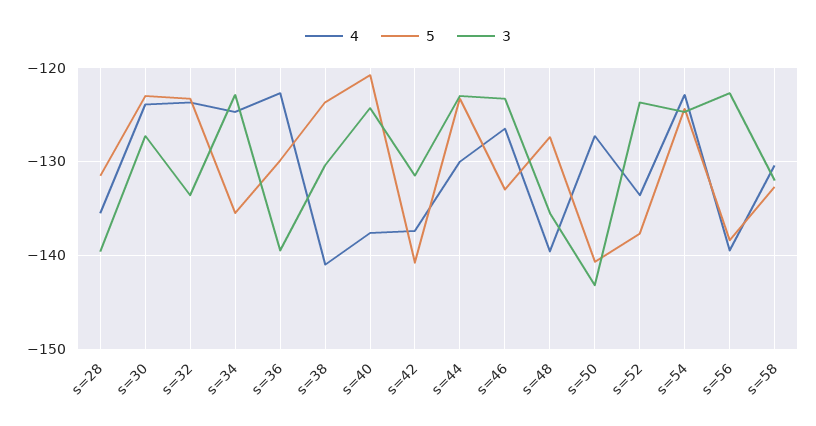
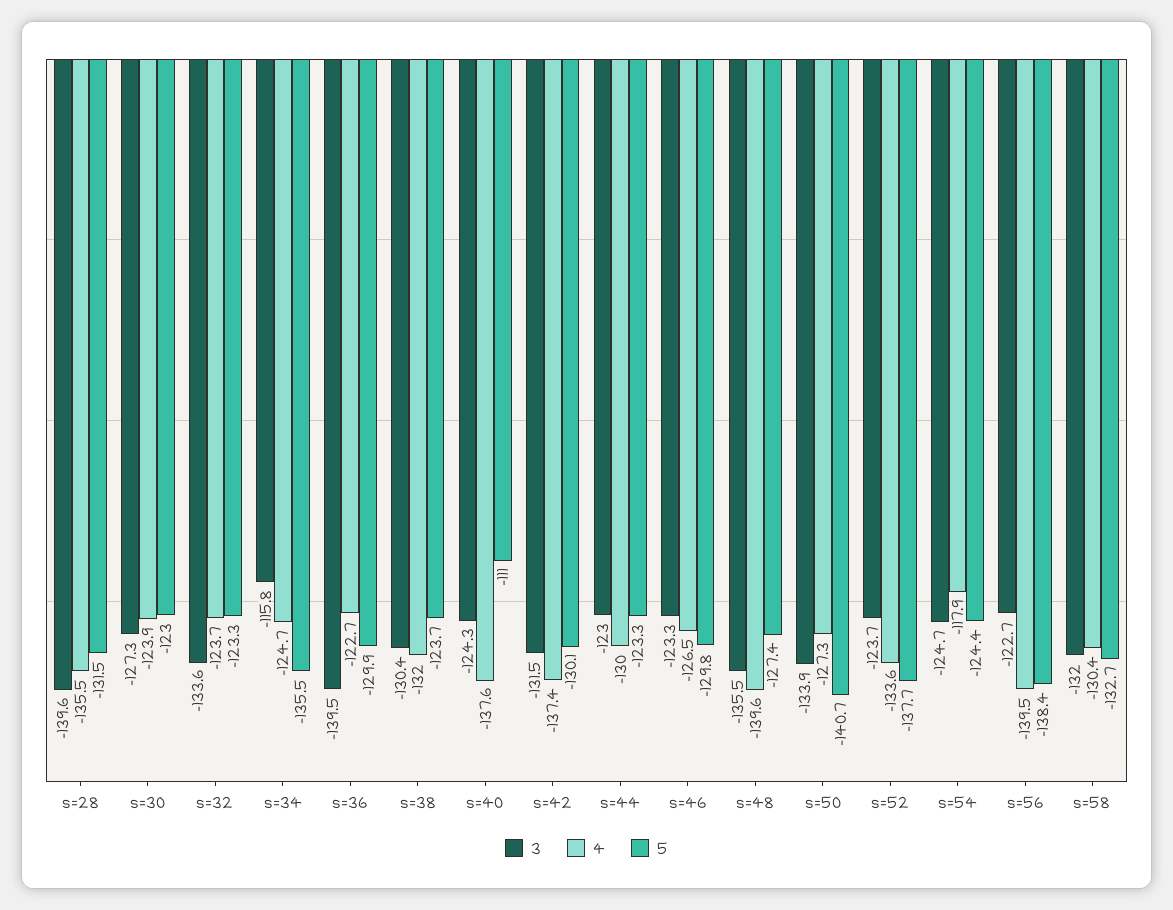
  {
    "4": {
      "s=28": -135.5,
      "s=30": -123.9,
      "s=32": -123.7,
      "s=34": -124.7,
      "s=36": -122.7,
-     "s=38": -141,
+     "s=38": -132,
      "s=40": -137.6,
      "s=42": -137.4,
      "s=44": -130,
      "s=46": -126.5,
      "s=48": -139.6,
      "s=50": -127.3,
      "s=52": -133.6,
-     "s=54": -123,
+     "s=54": -117.9,
      "s=56": -139.5,
      "s=58": -130.4
    },
    "5": {
      "s=28": -131.5,
      "s=30": -123,
      "s=32": -123.3,
      "s=34": -135.5,
      "s=36": -129.9,
      "s=38": -123.7,
-     "s=40": -121,
+     "s=40": -111,
-     "s=42": -141,
+     "s=42": -130.1,
      "s=44": -123.3,
-     "s=46": -133,
+     "s=46": -129.8,
      "s=48": -127.4,
      "s=50": -140.7,
      "s=52": -137.7,
      "s=54": -124.4,
      "s=56": -138.4,
      "s=58": -132.7
    },
    "3": {
      "s=28": -139.6,
      "s=30": -127.3,
      "s=32": -133.6,
-     "s=34": -123,
+     "s=34": -115.8,
      "s=36": -139.5,
      "s=38": -130.4,
      "s=40": -124.3,
      "s=42": -131.5,
      "s=44": -123,
      "s=46": -123.3,
      "s=48": -135.5,
-     "s=50": -143,
+     "s=50": -133.9,
      "s=52": -123.7,
      "s=54": -124.7,
      "s=56": -122.7,
      "s=58": -132
    }
  }

